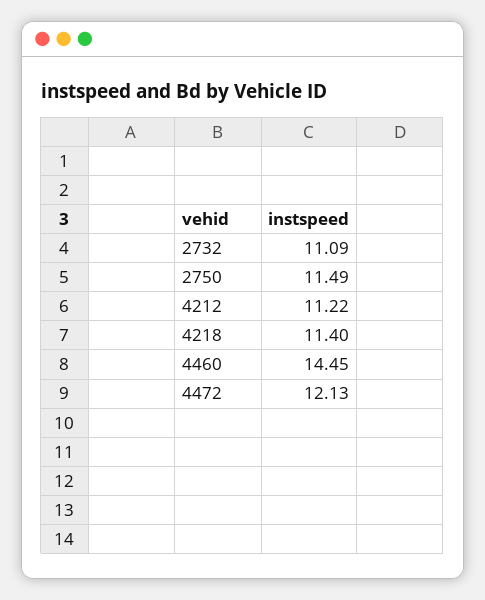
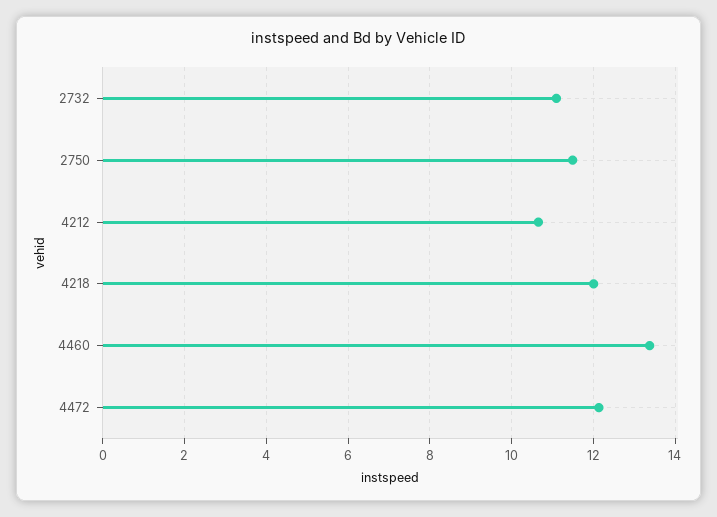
  {
    "2732": 11.09,
    "2750": 11.49,
-   "4212": 11.22,
+   "4212": 10.6,
-   "4218": 11.4,
+   "4218": 12,
-   "4460": 14.45,
+   "4460": 13.4,
    "4472": 12.13
  }

